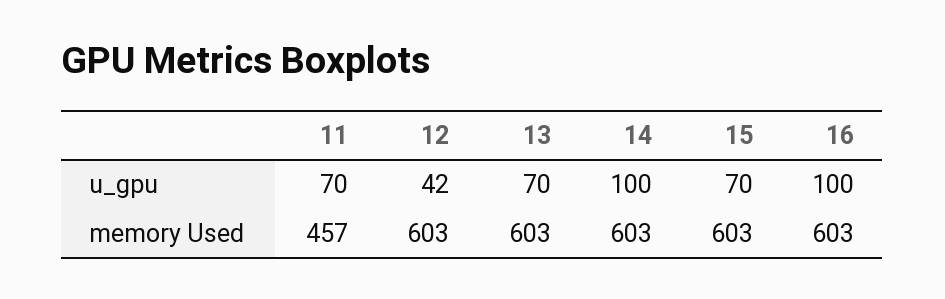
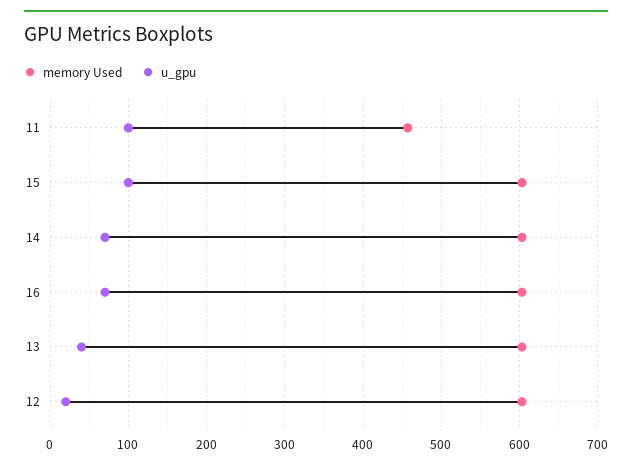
  {
    "u_gpu": {
-     "11": 70,
+     "11": 100,
-     "12": 42,
+     "12": 20,
-     "13": 70,
+     "13": 40,
-     "14": 100,
+     "14": 70,
-     "15": 70,
+     "15": 100,
-     "16": 100
+     "16": 70
    },
    "memory Used": {
      "11": 457,
      "12": 603,
      "13": 603,
      "14": 603,
      "15": 603,
      "16": 603
    }
  }

